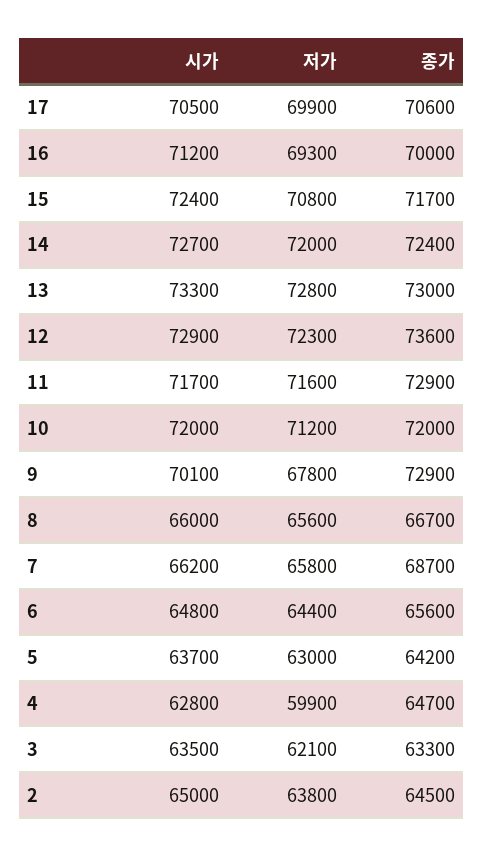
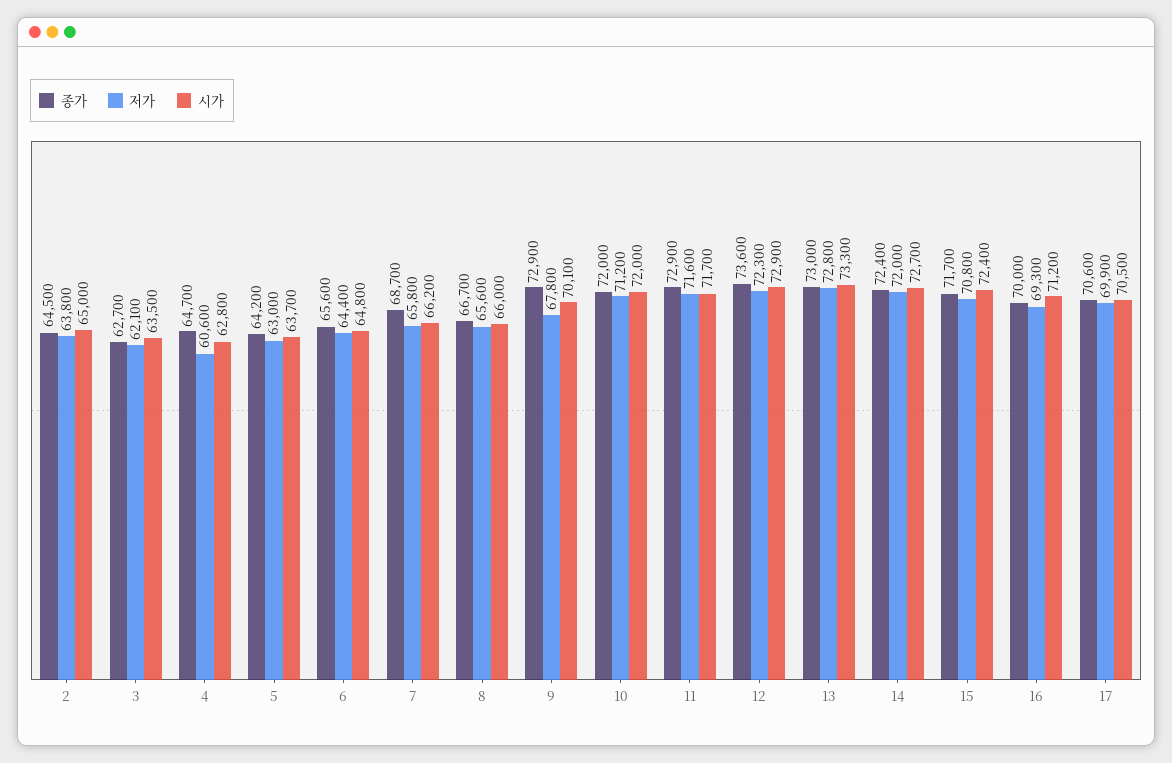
  {
    "시가": {
      "17": 70500,
      "16": 71200,
      "15": 72400,
      "14": 72700,
      "13": 73300,
      "12": 72900,
      "11": 71700,
      "10": 72000,
      "9": 70100,
      "8": 66000,
      "7": 66200,
      "6": 64800,
      "5": 63700,
      "4": 62800,
      "3": 63500,
      "2": 65000
    },
    "저가": {
      "17": 69900,
      "16": 69300,
      "15": 70800,
      "14": 72000,
      "13": 72800,
      "12": 72300,
      "11": 71600,
      "10": 71200,
      "9": 67800,
      "8": 65600,
      "7": 65800,
      "6": 64400,
      "5": 63000,
-     "4": 59900,
+     "4": 60600,
      "3": 62100,
      "2": 63800
    },
    "종가": {
      "17": 70600,
      "16": 70000,
      "15": 71700,
      "14": 72400,
      "13": 73000,
      "12": 73600,
      "11": 72900,
      "10": 72000,
      "9": 72900,
      "8": 66700,
      "7": 68700,
      "6": 65600,
      "5": 64200,
      "4": 64700,
-     "3": 63300,
+     "3": 62700,
      "2": 64500
    }
  }

